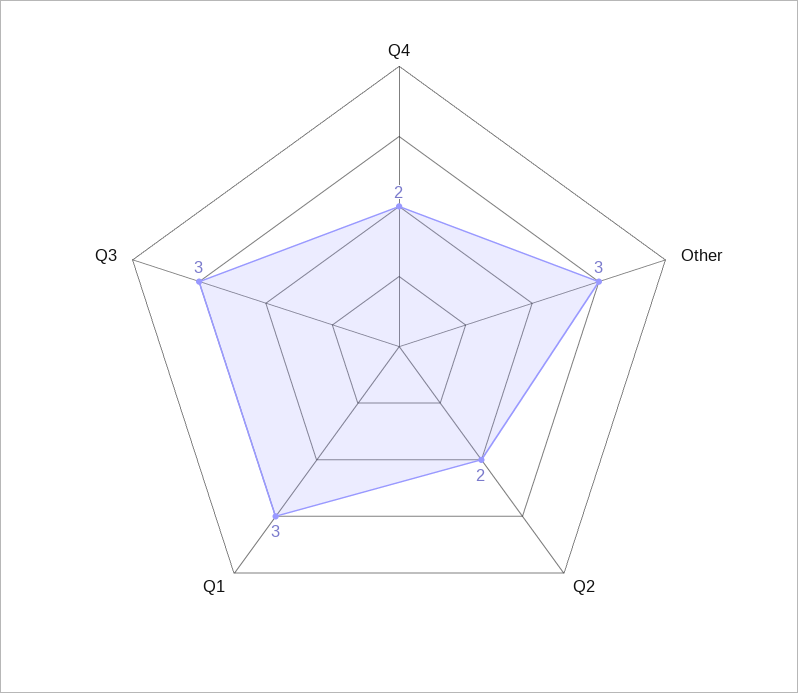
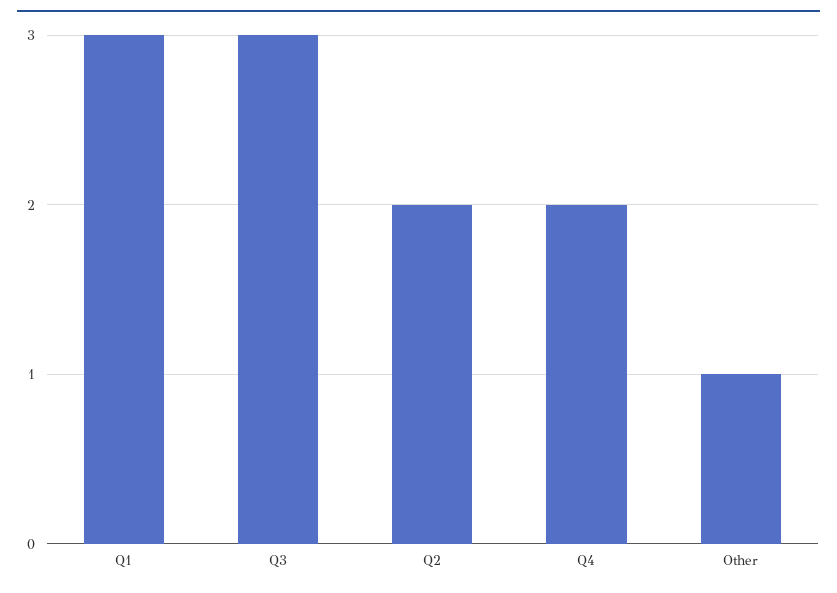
  {
    "Q4": 2,
-   "Other": 3,
+   "Other": 1,
    "Q2": 2,
    "Q1": 3,
    "Q3": 3
  }

